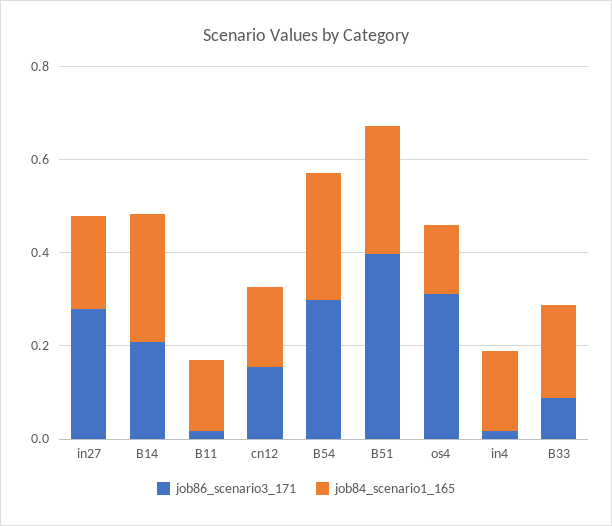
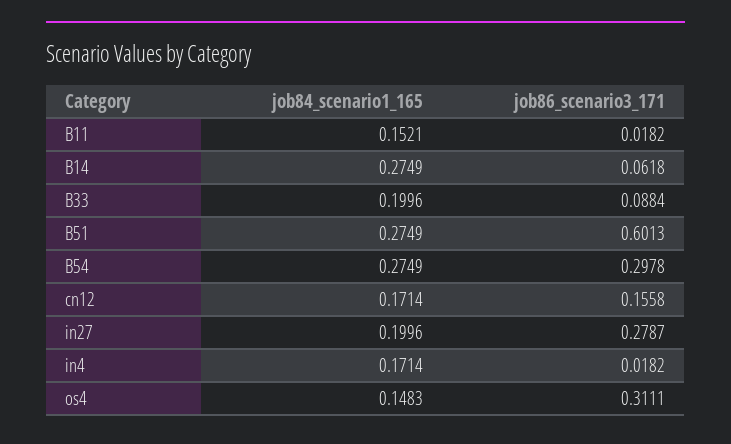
  {
    "job86_scenario3_171": {
      "in27": 0.2787,
-     "B14": 0.2,
+     "B14": 0.0618,
      "B11": 0.0182,
      "cn12": 0.1558,
      "B54": 0.2978,
-     "B51": 0.4,
+     "B51": 0.6013,
      "os4": 0.3111,
      "in4": 0.0182,
      "B33": 0.0884
    },
    "job84_scenario1_165": {
      "in27": 0.1996,
      "B14": 0.2749,
      "B11": 0.1521,
      "cn12": 0.1714,
      "B54": 0.2749,
      "B51": 0.2749,
      "os4": 0.1483,
      "in4": 0.1714,
      "B33": 0.1996
    }
  }

